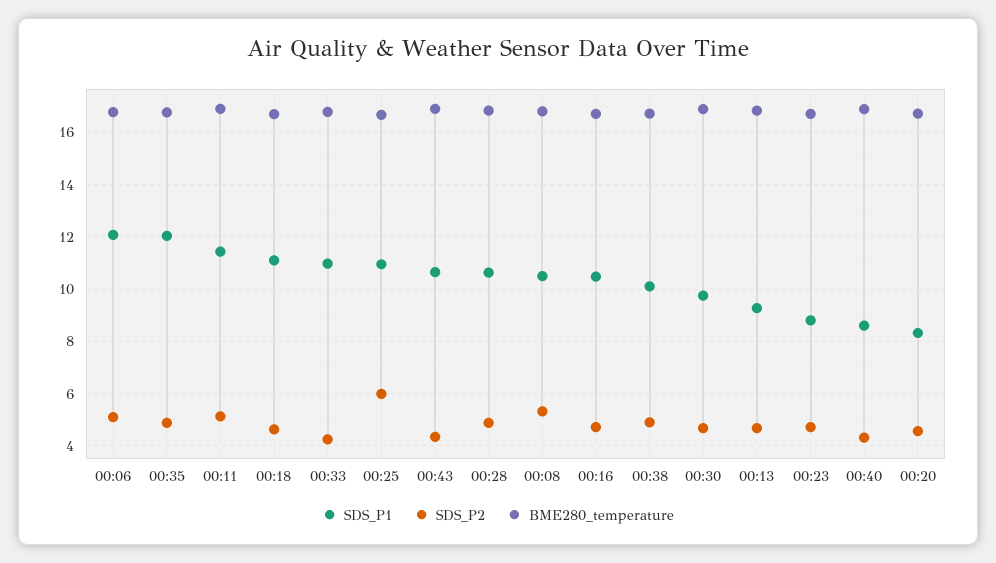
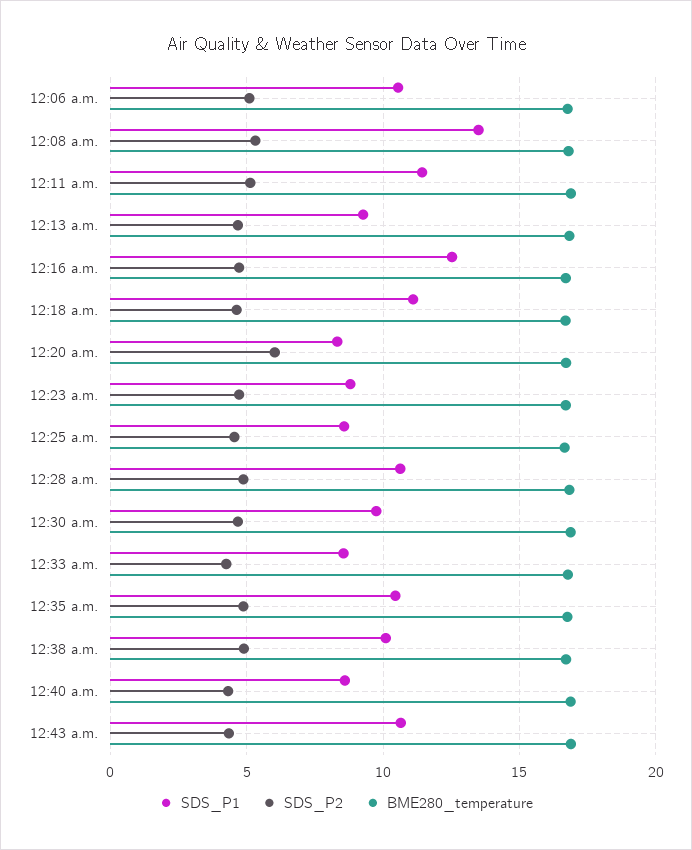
  {
    "SDS_P1": {
-     "00:06": 12,
+     "00:06": 10.5,
-     "00:35": 12,
+     "00:35": 10.5,
      "00:11": 11.5,
      "00:18": 11,
-     "00:33": 11,
+     "00:33": 8.5,
-     "00:25": 11,
+     "00:25": 8.5,
      "00:43": 10.75,
      "00:28": 10.75,
-     "00:08": 10.5,
+     "00:08": 13.5,
-     "00:16": 10.5,
+     "00:16": 12.5,
      "00:38": 10,
      "00:30": 9.75,
      "00:13": 9.25,
      "00:23": 8.75,
      "00:40": 8.5,
      "00:20": 8.25
    },
    "SDS_P2": {
      "00:06": 5,
      "00:35": 5,
      "00:11": 5.25,
      "00:18": 4.75,
      "00:33": 4.25,
-     "00:25": 6,
+     "00:25": 4.5,
      "00:43": 4.25,
      "00:28": 5,
      "00:08": 5.25,
      "00:16": 4.75,
      "00:38": 5,
      "00:30": 4.75,
      "00:13": 4.75,
      "00:23": 4.75,
      "00:40": 4.25,
-     "00:20": 4.5
+     "00:20": 6
    },
    "BME280_temperature": {
      "00:06": 16.75,
      "00:35": 16.75,
      "00:11": 17,
      "00:18": 16.75,
      "00:33": 16.75,
      "00:25": 16.75,
      "00:43": 17,
      "00:28": 16.75,
      "00:08": 16.75,
      "00:16": 16.75,
      "00:38": 16.75,
      "00:30": 17,
      "00:13": 16.75,
      "00:23": 16.75,
      "00:40": 17,
      "00:20": 16.75
    }
  }

